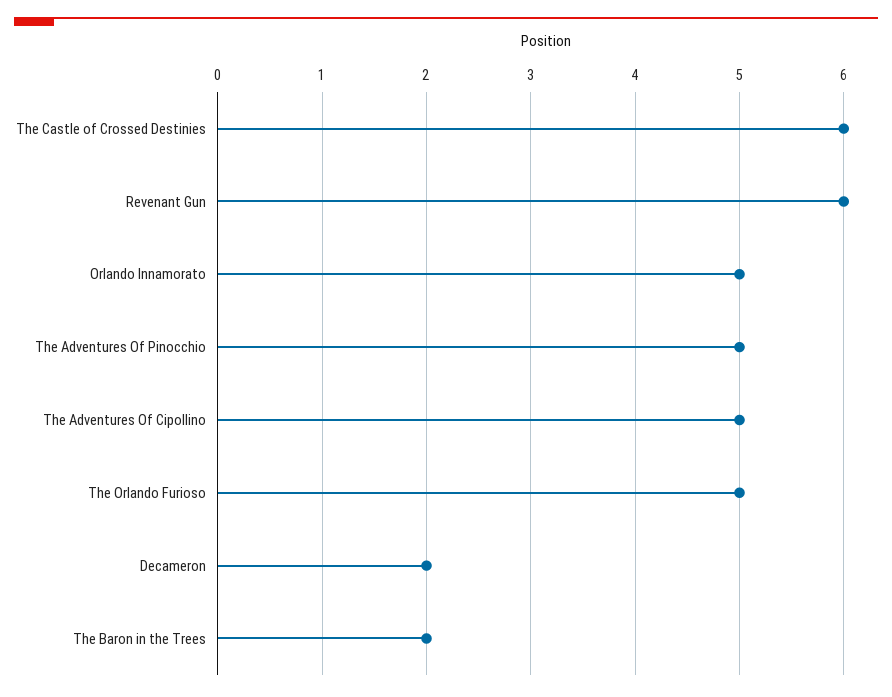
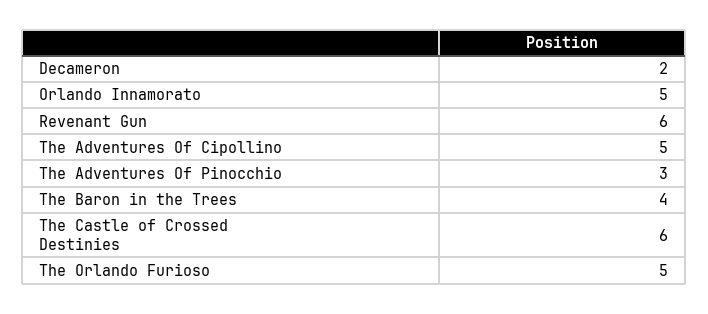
  {
    "The Castle of Crossed Destinies": 6,
    "Revenant Gun": 6,
    "Orlando Innamorato": 5,
-   "The Adventures Of Pinocchio": 5,
+   "The Adventures Of Pinocchio": 3,
    "The Adventures Of Cipollino": 5,
    "The Orlando Furioso": 5,
    "Decameron": 2,
-   "The Baron in the Trees": 2
+   "The Baron in the Trees": 4
  }

